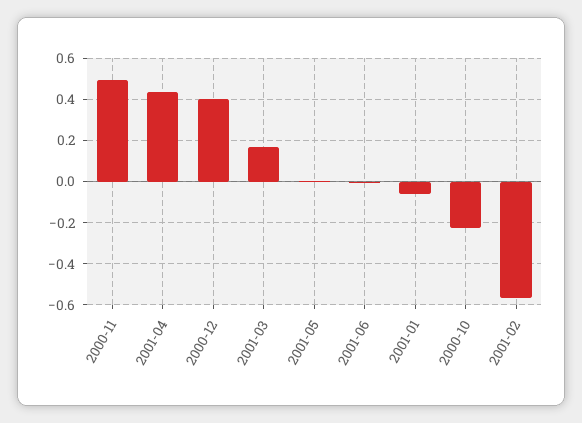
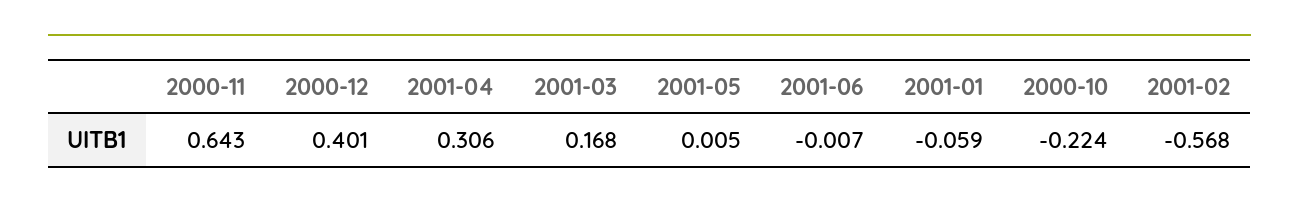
  {
-   "2000-11": 0.5,
+   "2000-11": 0.643,
-   "2001-04": 0.45,
+   "2001-04": 0.306,
    "2000-12": 0.401,
    "2001-03": 0.168,
    "2001-05": 0.005,
    "2001-06": -0.007,
    "2001-01": -0.059,
    "2000-10": -0.224,
    "2001-02": -0.568
  }

